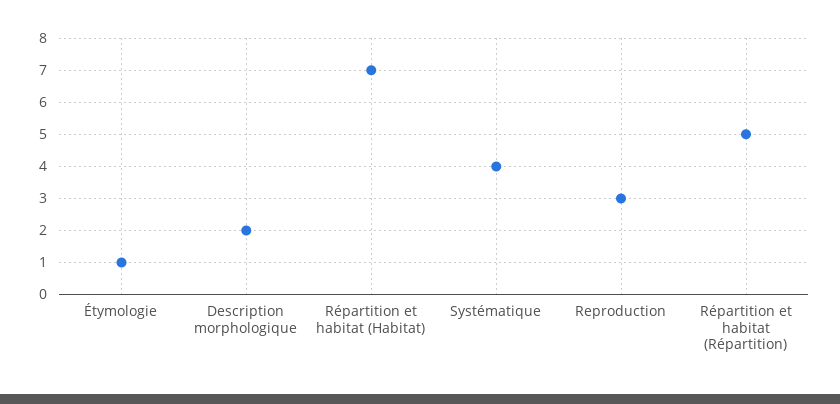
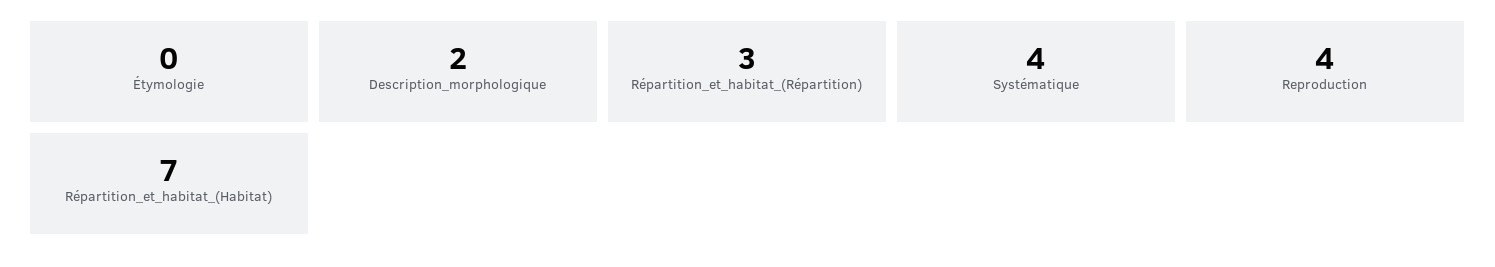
  {
-   "Étymologie": 1,
+   "Étymologie": 0,
    "Description morphologique": 2,
    "Répartition et habitat (Habitat)": 7,
    "Systématique": 4,
-   "Reproduction": 3,
+   "Reproduction": 4,
-   "Répartition et habitat (Répartition)": 5
+   "Répartition et habitat (Répartition)": 3
  }

